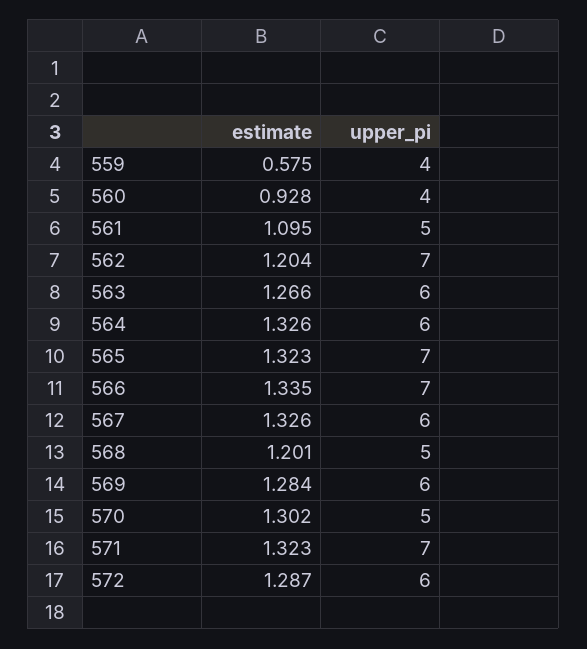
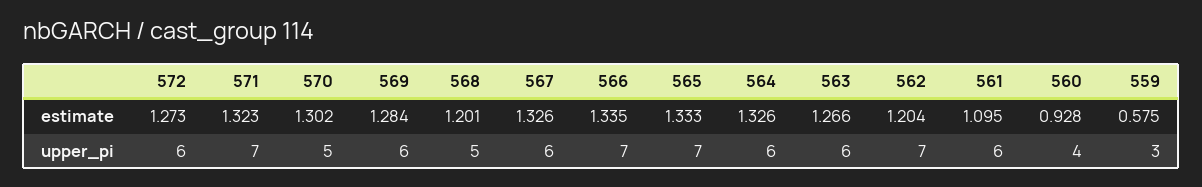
  {
    "estimate": {
      "559": 0.575,
      "560": 0.928,
      "561": 1.095,
      "562": 1.204,
      "563": 1.266,
      "564": 1.326,
-     "565": 1.323,
+     "565": 1.333,
      "566": 1.335,
      "567": 1.326,
      "568": 1.201,
      "569": 1.284,
      "570": 1.302,
      "571": 1.323,
-     "572": 1.287
+     "572": 1.273
    },
    "upper_pi": {
-     "559": 4,
+     "559": 3,
      "560": 4,
-     "561": 5,
+     "561": 6,
      "562": 7,
      "563": 6,
      "564": 6,
      "565": 7,
      "566": 7,
      "567": 6,
      "568": 5,
      "569": 6,
      "570": 5,
      "571": 7,
      "572": 6
    }
  }

